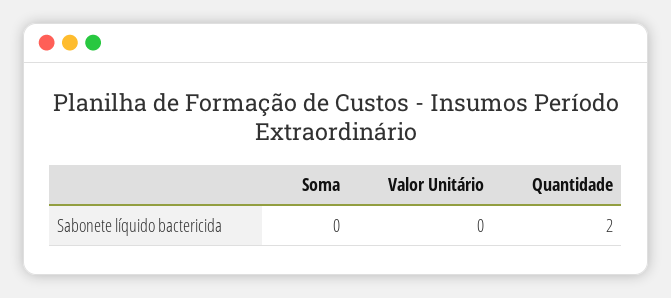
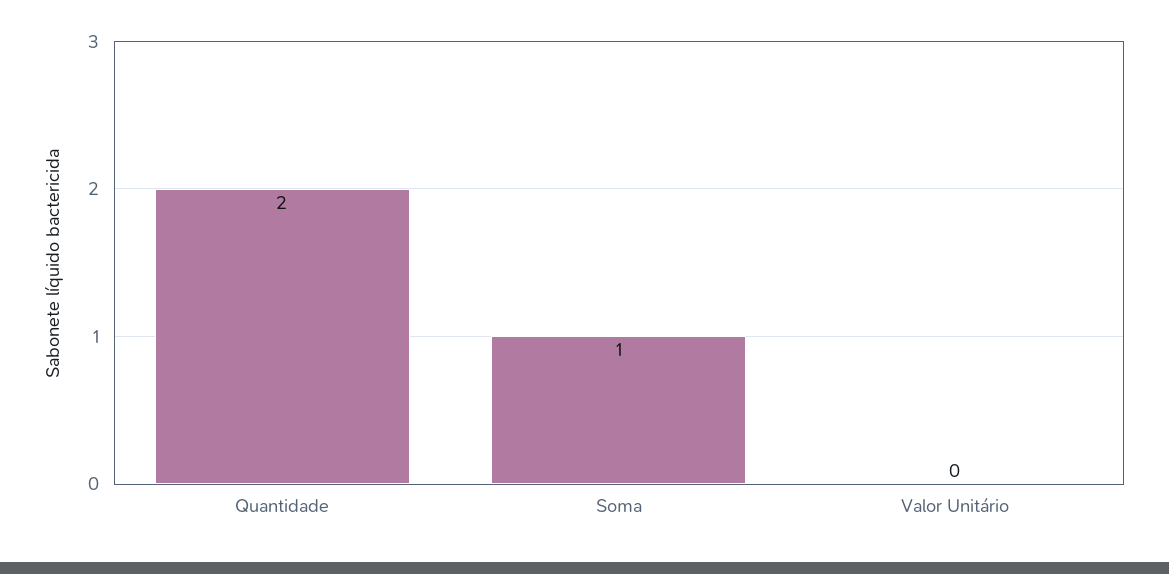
  {
-   "Soma": 0,
+   "Soma": 1,
    "Valor Unitário": 0,
    "Quantidade": 2
  }

